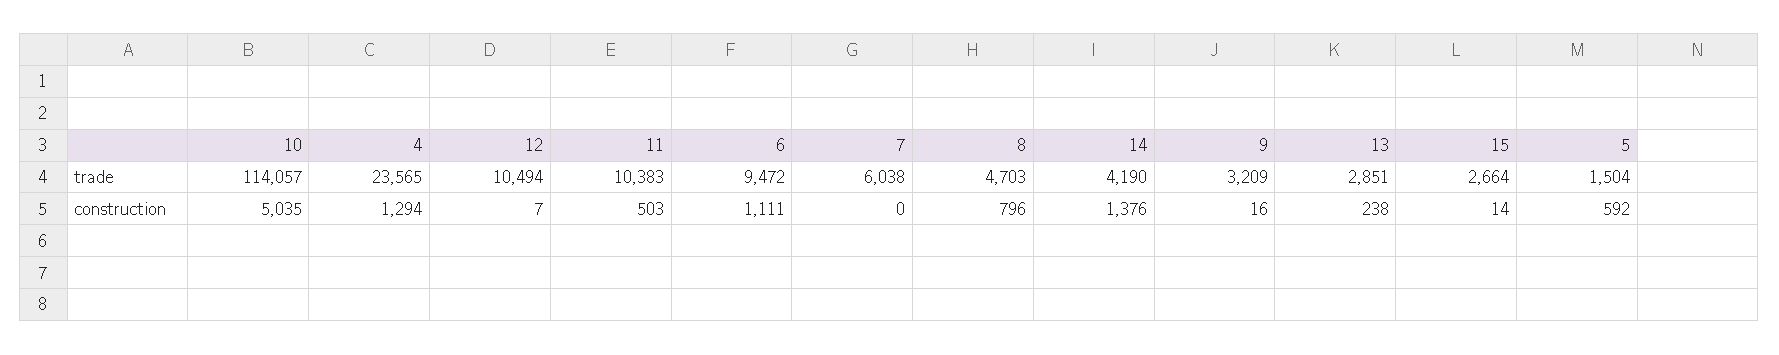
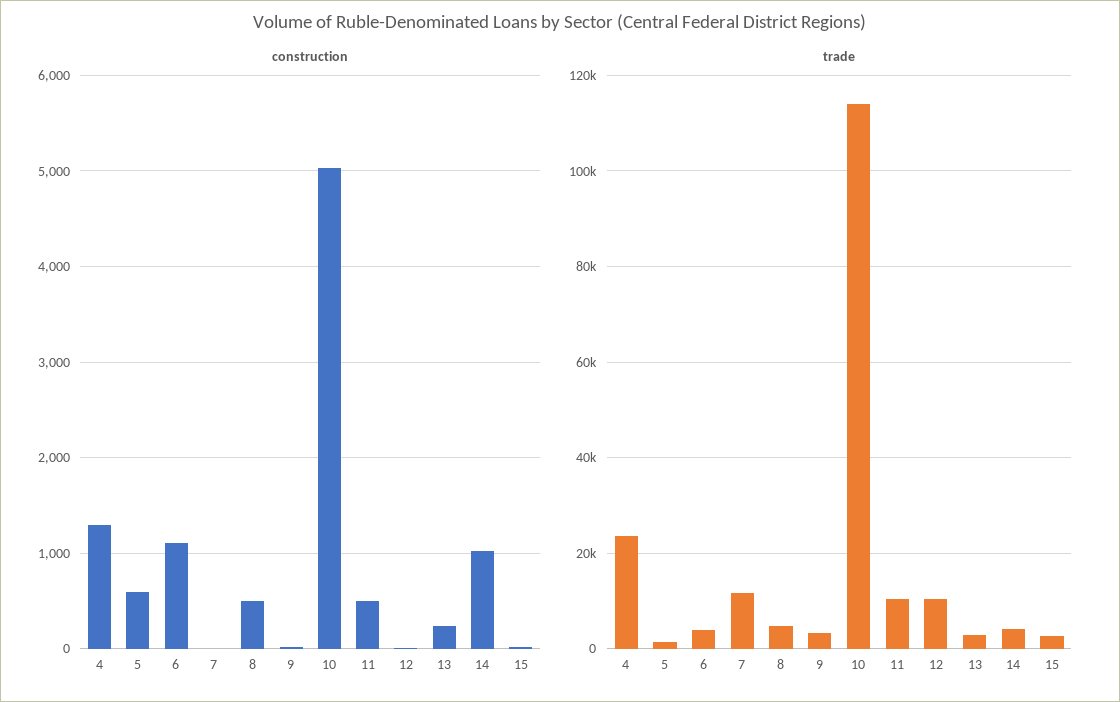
  {
    "trade": {
      "10": 114057,
      "4": 23565,
      "12": 10494,
      "11": 10383,
-     "6": 9472,
+     "6": 4000,
-     "7": 6038,
+     "7": 12000,
      "8": 4703,
      "14": 4190,
      "9": 3209,
      "13": 2851,
      "15": 2664,
      "5": 1504
    },
    "construction": {
      "10": 5035,
      "4": 1294,
      "12": 7,
      "11": 503,
      "6": 1111,
      "7": 0,
-     "8": 796,
+     "8": 500,
-     "14": 1376,
+     "14": 1000,
      "9": 16,
      "13": 238,
      "15": 14,
      "5": 592
    }
  }

